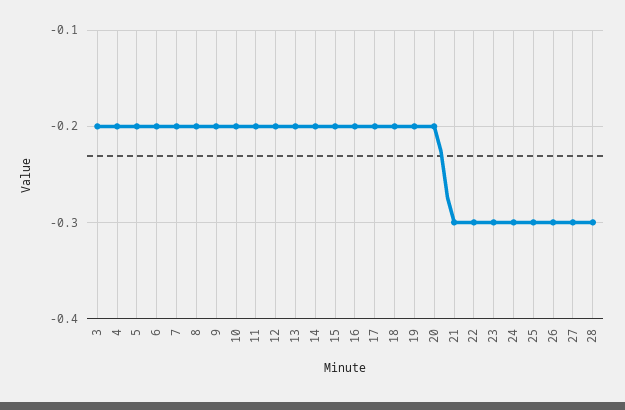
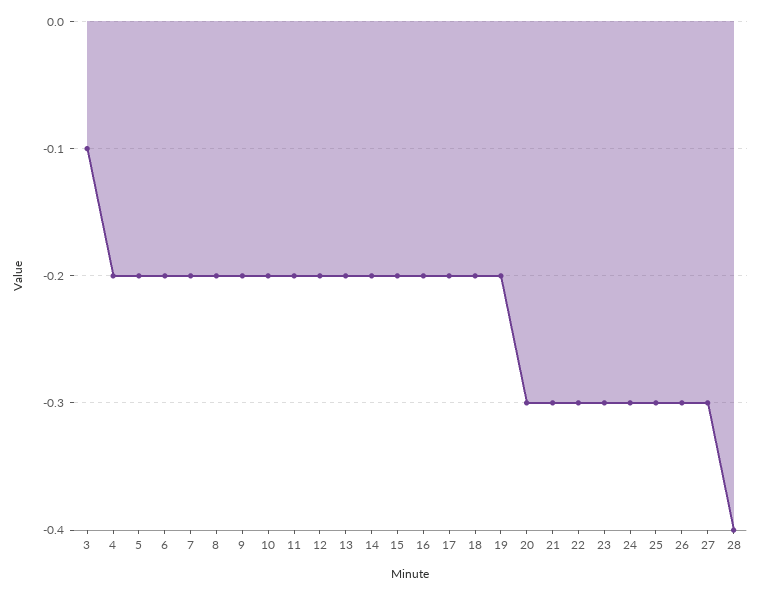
  {
-   "3": -0.2,
+   "3": -0.1,
    "4": -0.2,
    "5": -0.2,
    "6": -0.2,
    "7": -0.2,
    "8": -0.2,
    "9": -0.2,
    "10": -0.2,
    "11": -0.2,
    "12": -0.2,
    "13": -0.2,
    "14": -0.2,
    "15": -0.2,
    "16": -0.2,
    "17": -0.2,
    "18": -0.2,
    "19": -0.2,
-   "20": -0.2,
+   "20": -0.3,
    "21": -0.3,
    "22": -0.3,
    "23": -0.3,
    "24": -0.3,
    "25": -0.3,
    "26": -0.3,
    "27": -0.3,
-   "28": -0.3
+   "28": -0.4
  }

